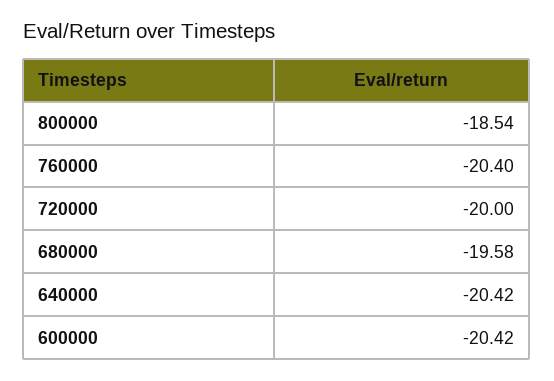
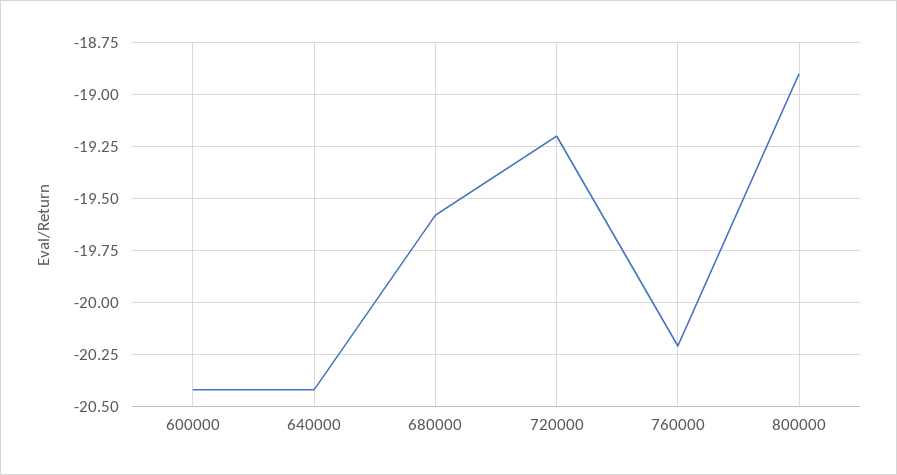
  {
-   "800000": -18.54,
+   "800000": -18.9,
-   "760000": -20.4,
+   "760000": -20.2,
-   "720000": -20,
+   "720000": -19.2,
    "680000": -19.58,
    "640000": -20.42,
    "600000": -20.42
  }

